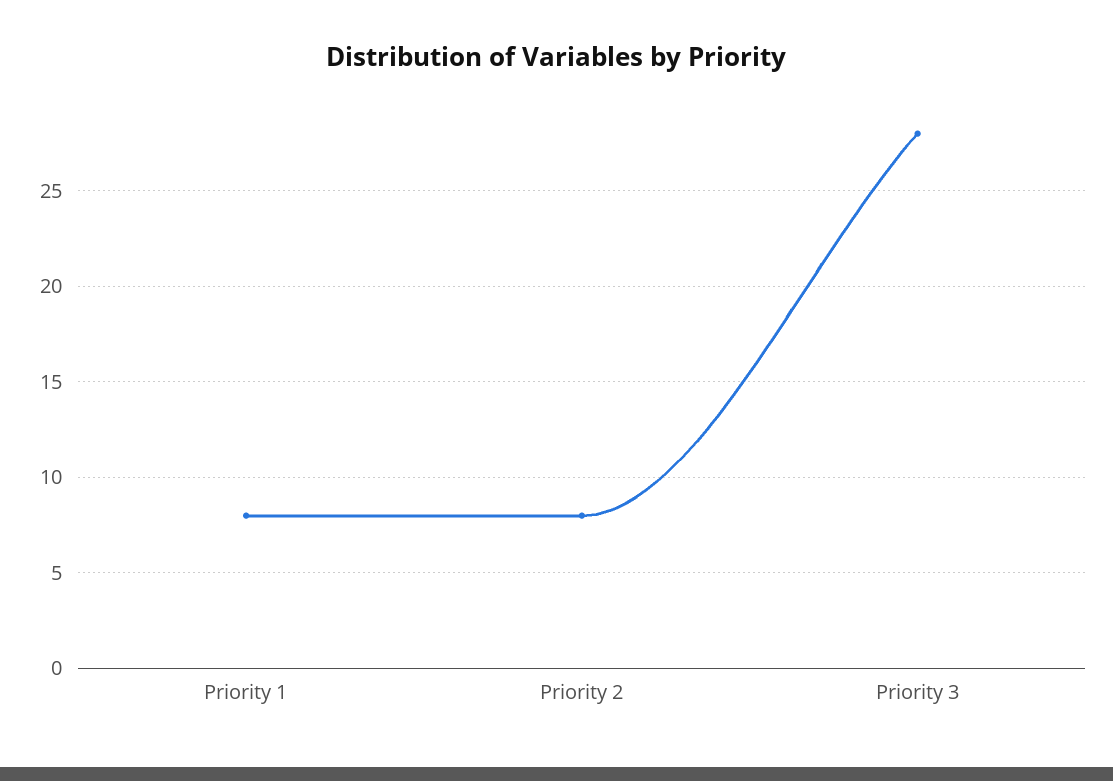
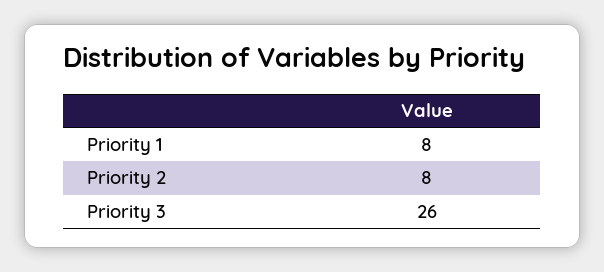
  {
    "Priority 1": 8,
    "Priority 2": 8,
-   "Priority 3": 28
+   "Priority 3": 26
  }

